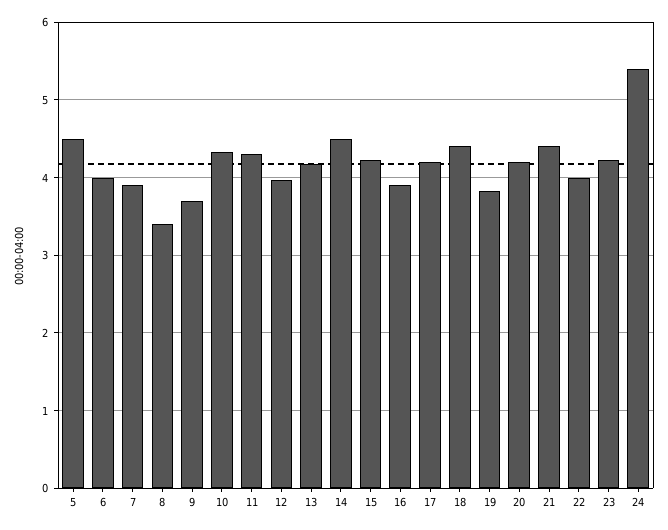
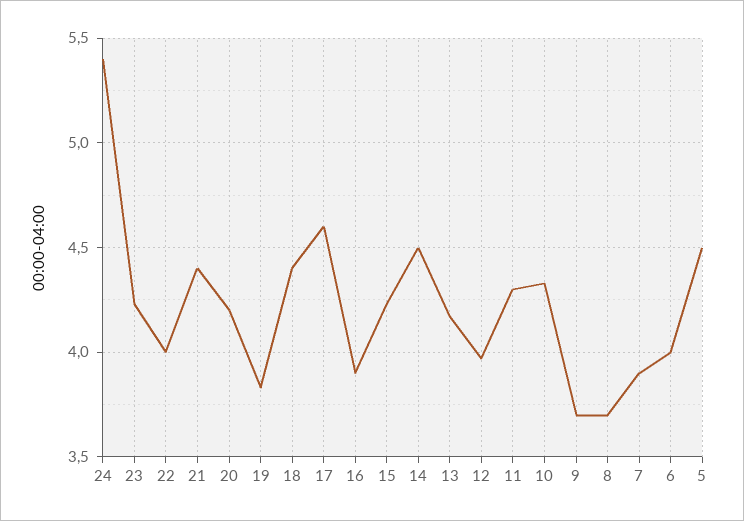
  {
    "5": 4.5,
    "6": 4,
    "7": 3.9,
-   "8": 3.4,
+   "8": 3.7,
    "9": 3.7,
    "10": 4.35,
    "11": 4.3,
    "12": 3.95,
    "13": 4.15,
    "14": 4.5,
    "15": 4.25,
    "16": 3.9,
-   "17": 4.2,
+   "17": 4.6,
    "18": 4.4,
    "19": 3.85,
    "20": 4.2,
    "21": 4.4,
    "22": 4,
    "23": 4.25,
    "24": 5.4
  }

